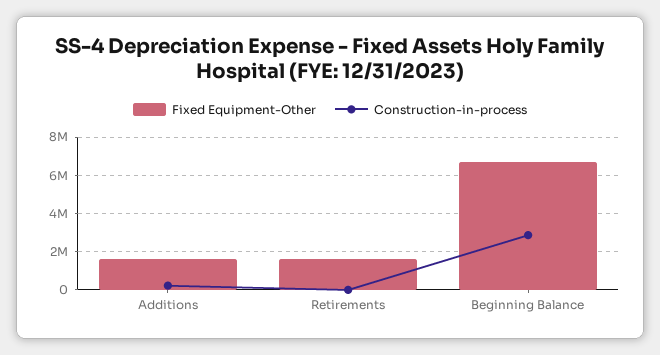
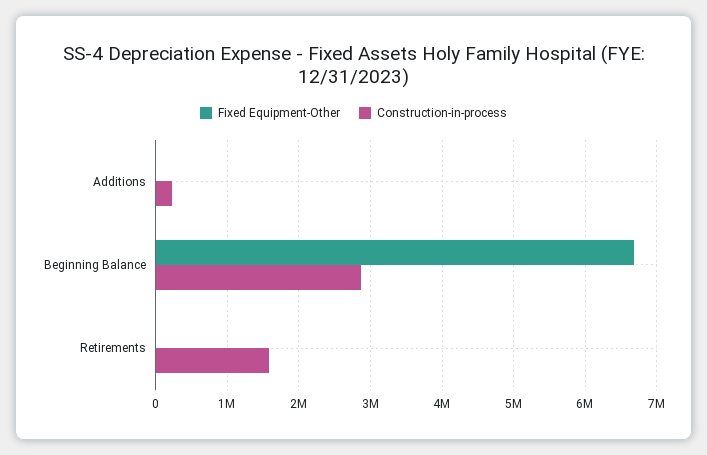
  {
    "Fixed Equipment-Other": {
-     "Additions": 1500000,
+     "Additions": 0,
-     "Retirements": 1500000,
+     "Retirements": 0,
      "Beginning Balance": 6700000
    },
    "Construction-in-process": {
      "Additions": 200000,
-     "Retirements": 0,
+     "Retirements": 1600000,
      "Beginning Balance": 2900000
    }
  }

